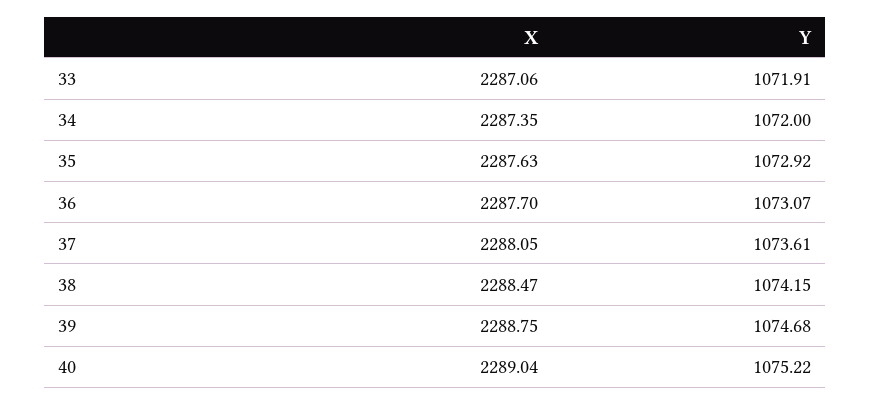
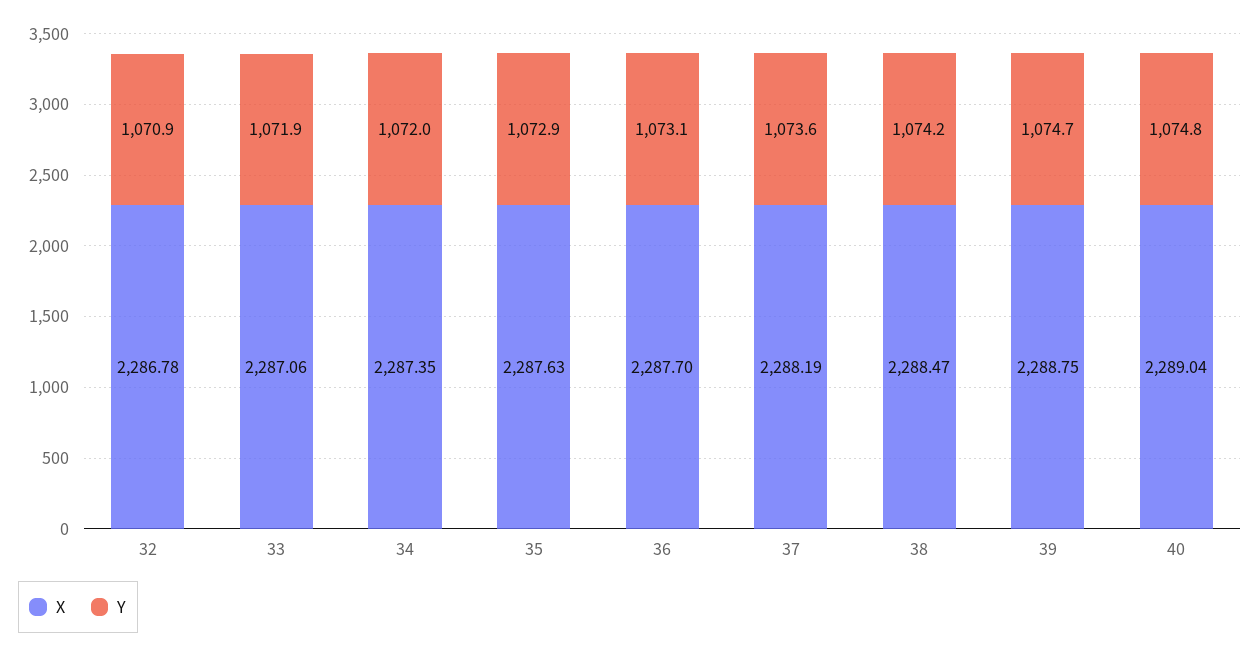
  {
    "X": {
      "33": 2287.06,
      "34": 2287.35,
      "35": 2287.63,
      "36": 2287.7,
-     "37": 2288.05,
+     "37": 2288.19,
      "38": 2288.47,
      "39": 2288.75,
-     "40": 2289.04
+     "40": 2289.04,
+     "32": 2286.78
    },
    "Y": {
      "33": 1071.91,
      "34": 1072,
      "35": 1072.92,
      "36": 1073.07,
      "37": 1073.61,
      "38": 1074.15,
      "39": 1074.68,
-     "40": 1075.22
+     "40": 1074.8,
+     "32": 1070.9
    }
  }

